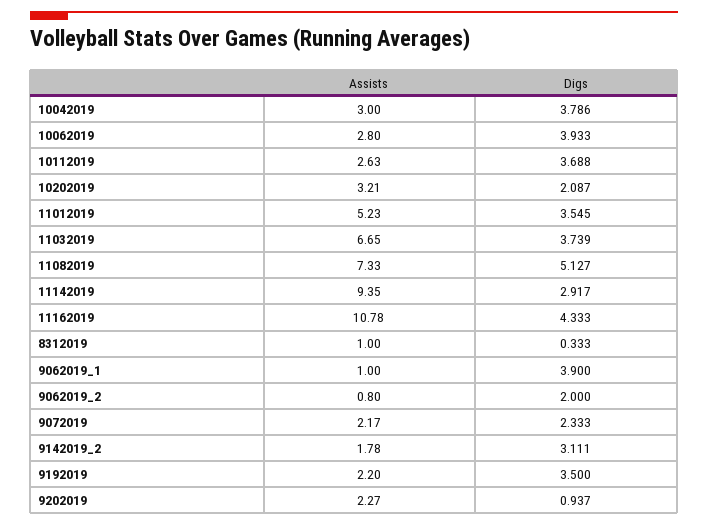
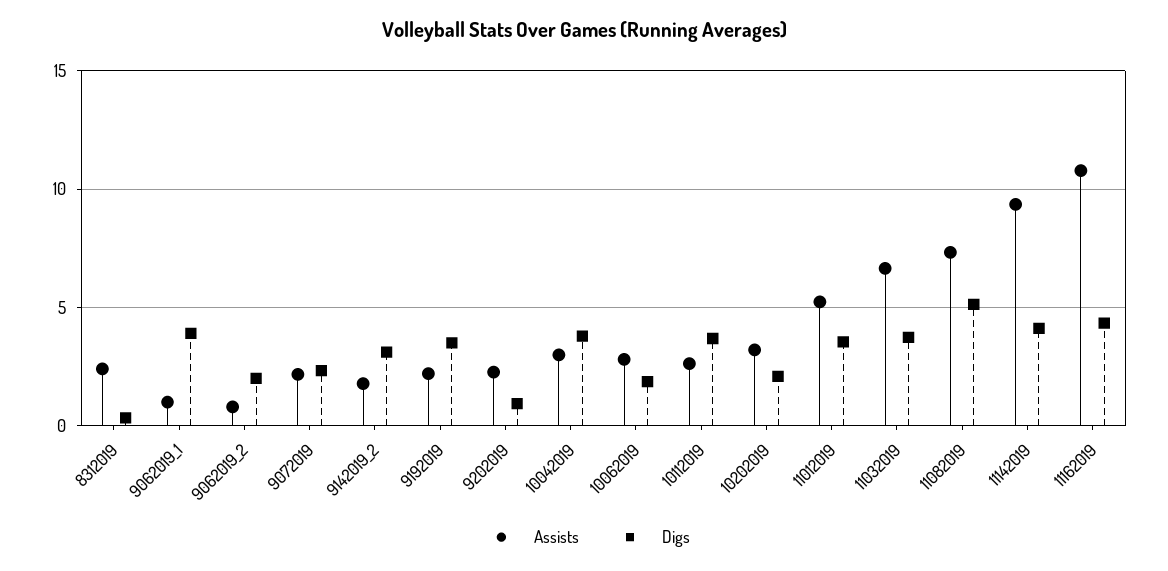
  {
    "Assists": {
      "10042019": 3,
      "10062019": 2.8,
      "10112019": 2.63,
      "10202019": 3.21,
      "11012019": 5.23,
      "11032019": 6.65,
      "11082019": 7.33,
      "11142019": 9.35,
      "11162019": 10.78,
-     "8312019": 1,
+     "8312019": 2.5,
      "9062019_1": 1,
      "9062019_2": 0.8,
      "9072019": 2.17,
      "9142019_2": 1.78,
      "9192019": 2.2,
      "9202019": 2.27
    },
    "Digs": {
      "10042019": 3.786,
-     "10062019": 3.933,
+     "10062019": 2,
      "10112019": 3.688,
      "10202019": 2.087,
      "11012019": 3.545,
      "11032019": 3.739,
      "11082019": 5.127,
-     "11142019": 2.917,
+     "11142019": 4,
      "11162019": 4.333,
      "8312019": 0.333,
      "9062019_1": 3.9,
      "9062019_2": 2,
      "9072019": 2.333,
      "9142019_2": 3.111,
      "9192019": 3.5,
      "9202019": 0.937
    }
  }

